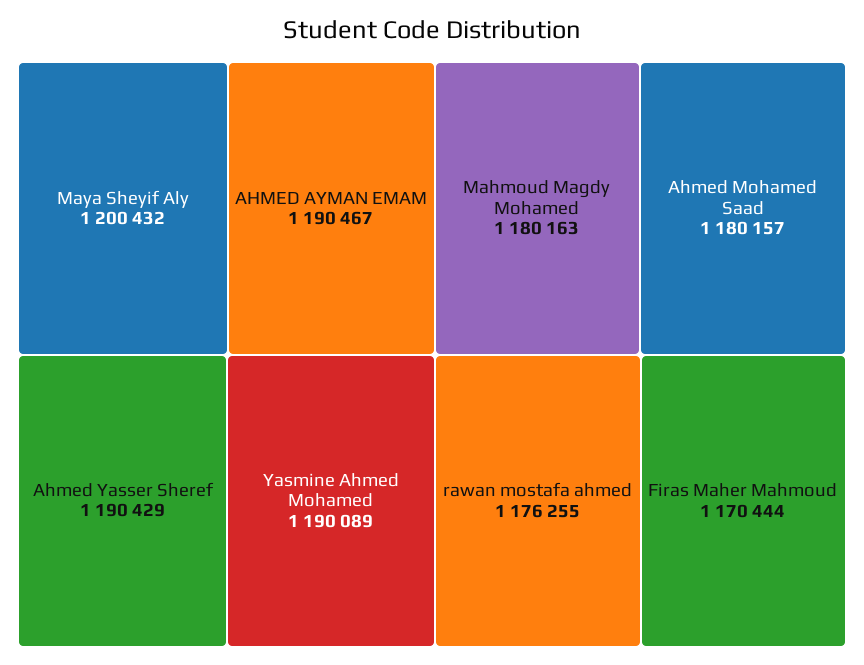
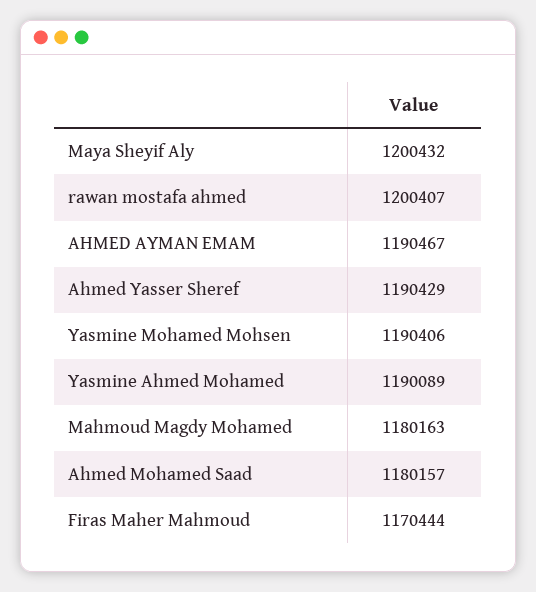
  {
    "Maya Sheyif Aly": 1200432,
    "AHMED AYMAN EMAM": 1190467,
    "Ahmed Yasser Sheref": 1190429,
    "Yasmine Ahmed Mohamed": 1190089,
    "Mahmoud Magdy Mohamed": 1180163,
    "Ahmed Mohamed Saad": 1180157,
-   "rawan mostafa ahmed": 1176255,
+   "rawan mostafa ahmed": 1200407,
-   "Firas Maher Mahmoud": 1170444
+   "Firas Maher Mahmoud": 1170444,
+   "Yasmine Mohamed Mohsen": 1190406
  }

